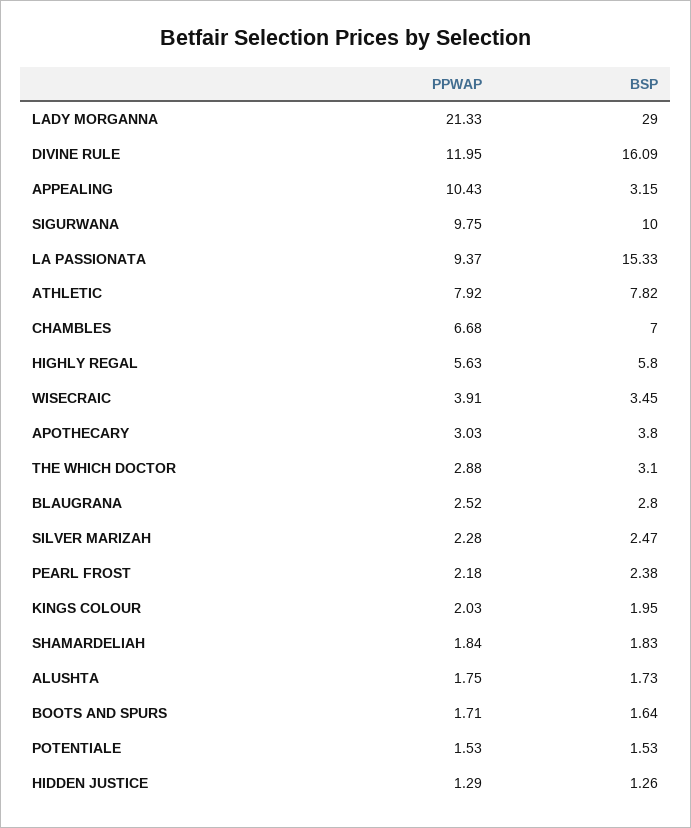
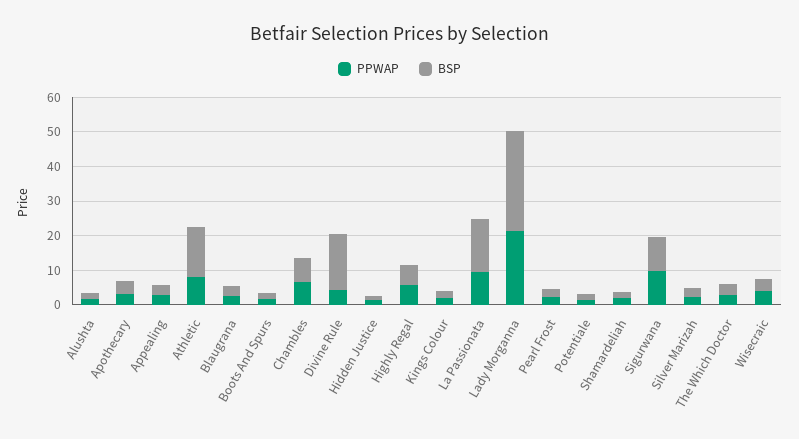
  {
    "PPWAP": {
      "LADY MORGANNA": 21.33,
-     "DIVINE RULE": 11.95,
+     "DIVINE RULE": 5,
-     "APPEALING": 10.43,
+     "APPEALING": 2.5,
      "SIGURWANA": 9.75,
      "LA PASSIONATA": 9.37,
      "ATHLETIC": 7.92,
      "CHAMBLES": 6.68,
      "HIGHLY REGAL": 5.63,
      "WISECRAIC": 3.91,
      "APOTHECARY": 3.03,
      "THE WHICH DOCTOR": 2.88,
      "BLAUGRANA": 2.52,
      "SILVER MARIZAH": 2.28,
      "PEARL FROST": 2.18,
      "KINGS COLOUR": 2.03,
      "SHAMARDELIAH": 1.84,
      "ALUSHTA": 1.75,
      "BOOTS AND SPURS": 1.71,
      "POTENTIALE": 1.53,
      "HIDDEN JUSTICE": 1.29
    },
    "BSP": {
      "LADY MORGANNA": 29,
      "DIVINE RULE": 16.09,
      "APPEALING": 3.15,
      "SIGURWANA": 10,
      "LA PASSIONATA": 15.33,
-     "ATHLETIC": 7.82,
+     "ATHLETIC": 15,
      "CHAMBLES": 7,
      "HIGHLY REGAL": 5.8,
      "WISECRAIC": 3.45,
      "APOTHECARY": 3.8,
      "THE WHICH DOCTOR": 3.1,
      "BLAUGRANA": 2.8,
      "SILVER MARIZAH": 2.47,
      "PEARL FROST": 2.38,
      "KINGS COLOUR": 1.95,
      "SHAMARDELIAH": 1.83,
      "ALUSHTA": 1.73,
      "BOOTS AND SPURS": 1.64,
      "POTENTIALE": 1.53,
      "HIDDEN JUSTICE": 1.26
    }
  }

